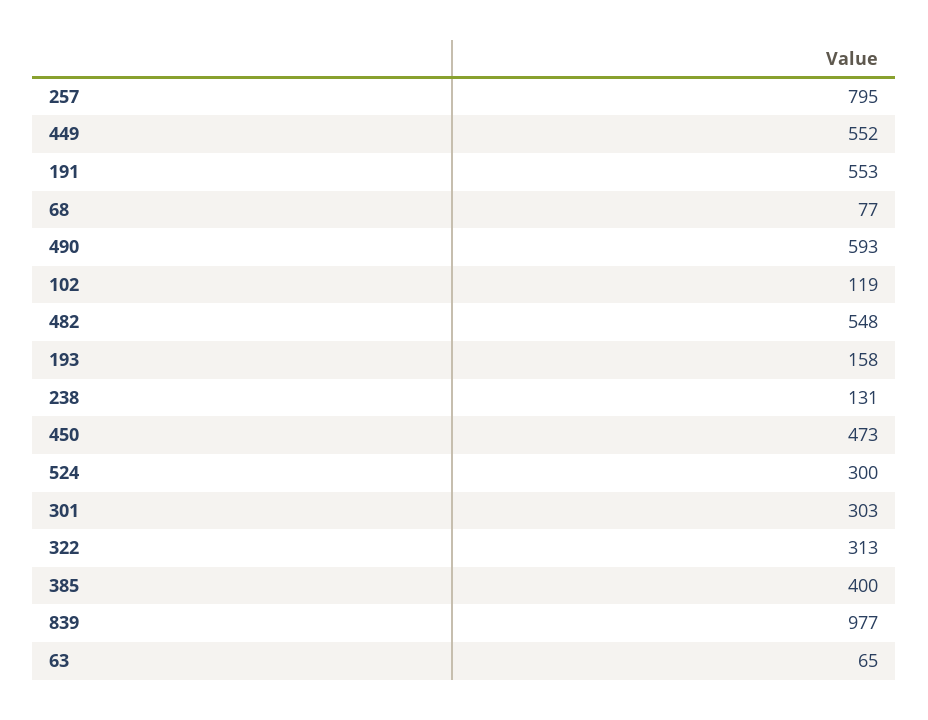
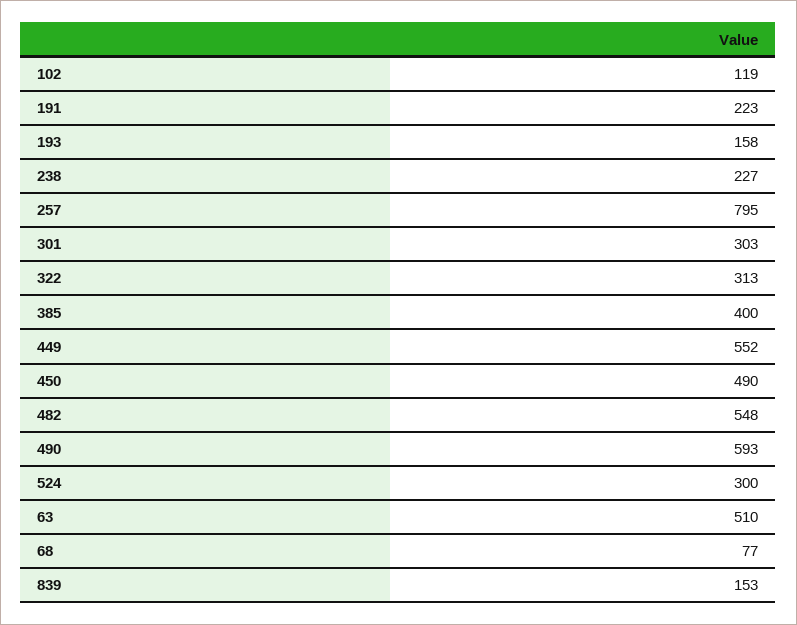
  {
    "257": 795,
    "449": 552,
-   "191": 553,
+   "191": 223,
    "68": 77,
    "490": 593,
    "102": 119,
    "482": 548,
    "193": 158,
-   "238": 131,
+   "238": 227,
-   "450": 473,
+   "450": 490,
    "524": 300,
    "301": 303,
    "322": 313,
    "385": 400,
-   "839": 977,
+   "839": 153,
-   "63": 65
+   "63": 510
  }

